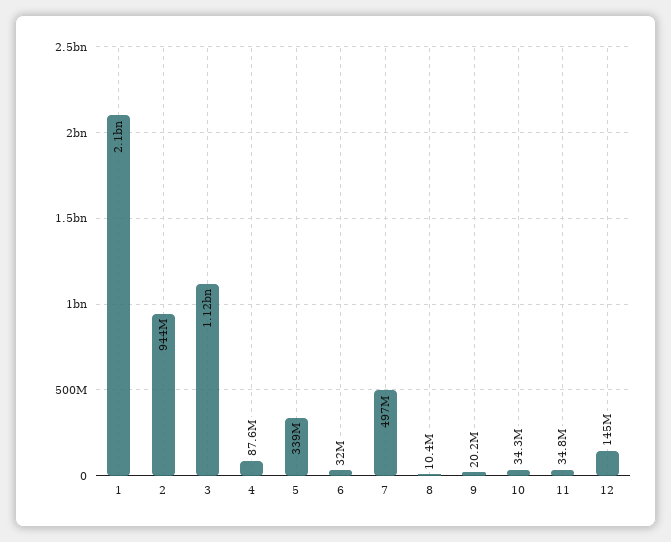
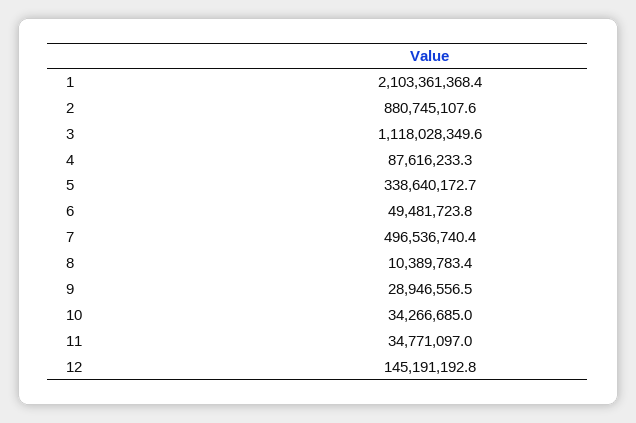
  {
    "1": 2103361368.4,
-   "2": 944000000,
+   "2": 880745107.6,
    "3": 1118028349.6,
    "4": 87616233.3,
    "5": 338640172.7,
-   "6": 32000000,
+   "6": 49481723.8,
    "7": 496536740.4,
    "8": 10389783.4,
-   "9": 20200000,
+   "9": 28946556.5,
    "10": 34266685,
    "11": 34771097,
    "12": 145191192.8
  }

